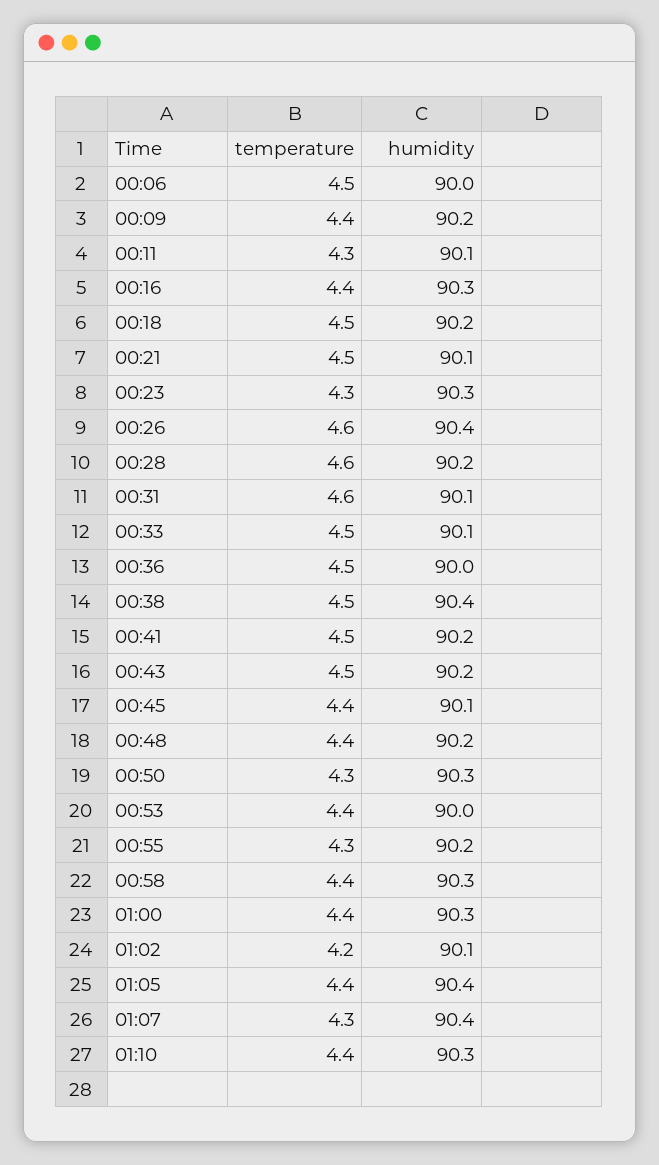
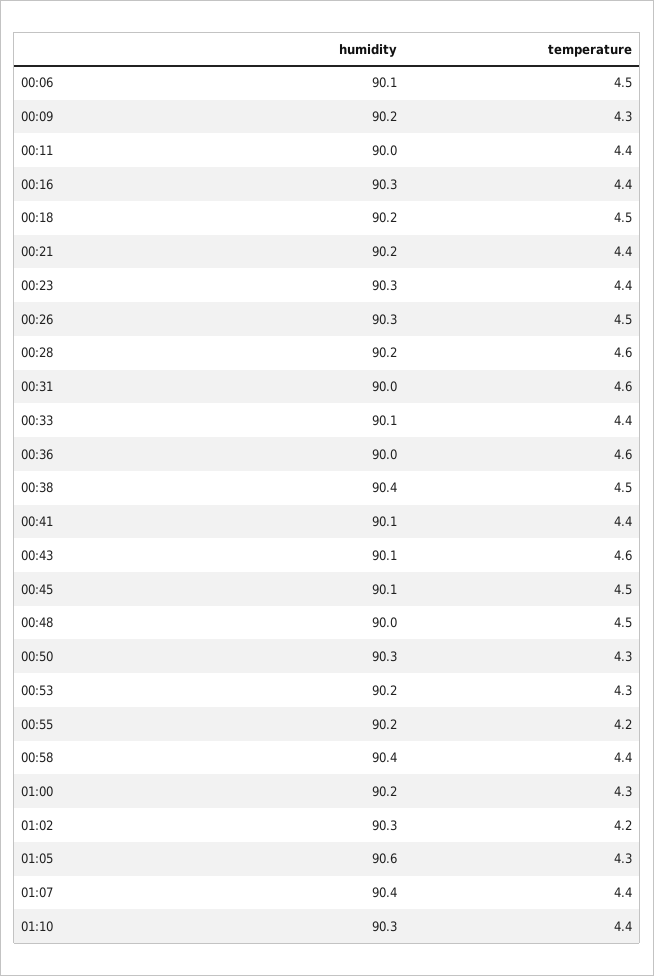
  {
    "temperature": {
      "00:06": 4.5,
-     "00:09": 4.4,
+     "00:09": 4.3,
-     "00:11": 4.3,
+     "00:11": 4.4,
      "00:16": 4.4,
      "00:18": 4.5,
-     "00:21": 4.5,
+     "00:21": 4.4,
-     "00:23": 4.3,
+     "00:23": 4.4,
-     "00:26": 4.6,
+     "00:26": 4.5,
      "00:28": 4.6,
      "00:31": 4.6,
-     "00:33": 4.5,
+     "00:33": 4.4,
-     "00:36": 4.5,
+     "00:36": 4.6,
      "00:38": 4.5,
-     "00:41": 4.5,
+     "00:41": 4.4,
-     "00:43": 4.5,
+     "00:43": 4.6,
-     "00:45": 4.4,
+     "00:45": 4.5,
-     "00:48": 4.4,
+     "00:48": 4.5,
      "00:50": 4.3,
-     "00:53": 4.4,
+     "00:53": 4.3,
-     "00:55": 4.3,
+     "00:55": 4.2,
      "00:58": 4.4,
-     "01:00": 4.4,
+     "01:00": 4.3,
      "01:02": 4.2,
-     "01:05": 4.4,
+     "01:05": 4.3,
-     "01:07": 4.3,
+     "01:07": 4.4,
      "01:10": 4.4
    },
    "humidity": {
-     "00:06": 90,
+     "00:06": 90.1,
      "00:09": 90.2,
-     "00:11": 90.1,
+     "00:11": 90,
      "00:16": 90.3,
      "00:18": 90.2,
-     "00:21": 90.1,
+     "00:21": 90.2,
      "00:23": 90.3,
-     "00:26": 90.4,
+     "00:26": 90.3,
      "00:28": 90.2,
-     "00:31": 90.1,
+     "00:31": 90,
      "00:33": 90.1,
      "00:36": 90,
      "00:38": 90.4,
-     "00:41": 90.2,
+     "00:41": 90.1,
-     "00:43": 90.2,
+     "00:43": 90.1,
      "00:45": 90.1,
-     "00:48": 90.2,
+     "00:48": 90,
      "00:50": 90.3,
-     "00:53": 90,
+     "00:53": 90.2,
      "00:55": 90.2,
-     "00:58": 90.3,
+     "00:58": 90.4,
-     "01:00": 90.3,
+     "01:00": 90.2,
-     "01:02": 90.1,
+     "01:02": 90.3,
-     "01:05": 90.4,
+     "01:05": 90.6,
      "01:07": 90.4,
      "01:10": 90.3
    }
  }

